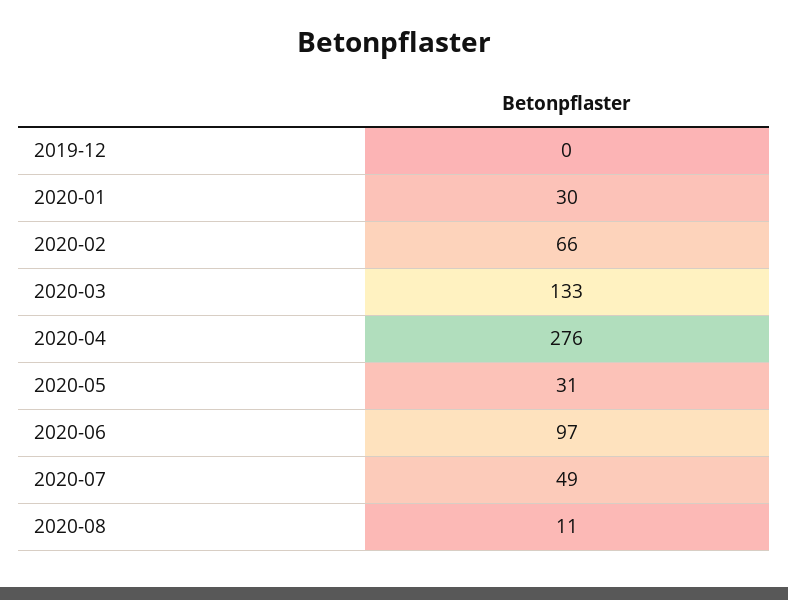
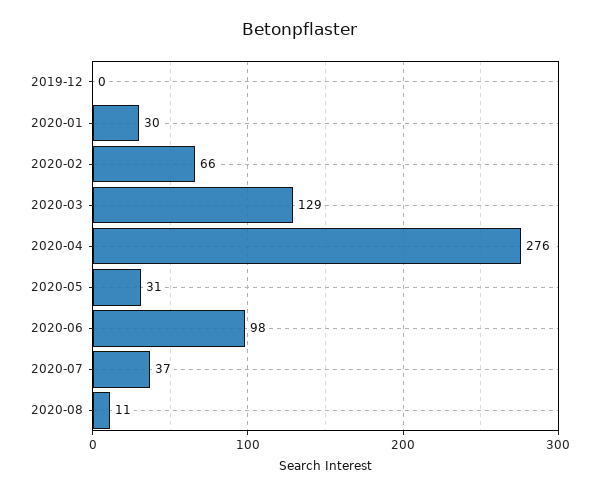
  {
    "2019-12": 0,
    "2020-01": 30,
    "2020-02": 66,
-   "2020-03": 133,
+   "2020-03": 129,
    "2020-04": 276,
    "2020-05": 31,
-   "2020-06": 97,
+   "2020-06": 98,
-   "2020-07": 49,
+   "2020-07": 37,
    "2020-08": 11
  }

